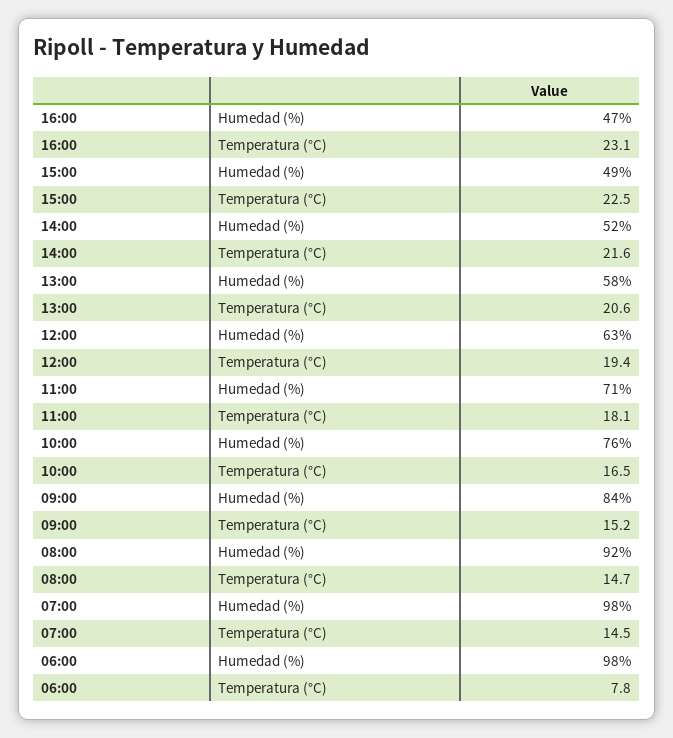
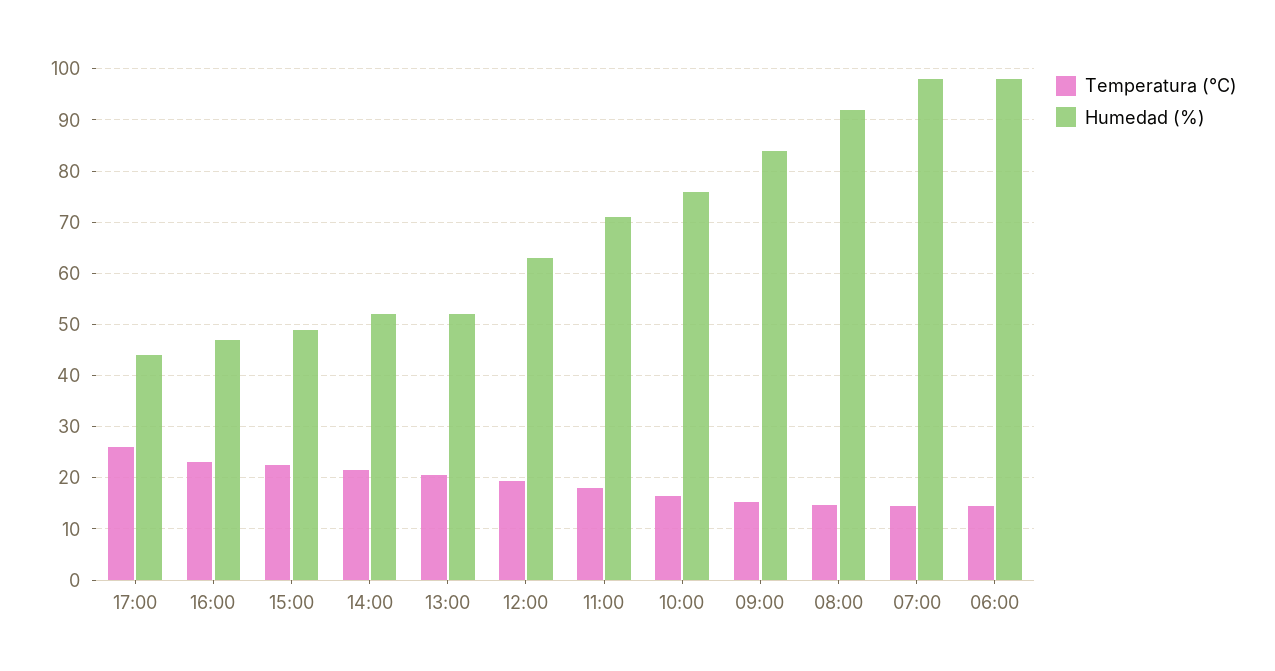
  {
    "Humedad (%)": {
      "16:00": 47,
      "15:00": 49,
      "14:00": 52,
-     "13:00": 58,
+     "13:00": 52,
      "12:00": 63,
      "11:00": 71,
      "10:00": 76,
      "09:00": 84,
      "08:00": 92,
      "07:00": 98,
-     "06:00": 98
+     "06:00": 98,
+     "17:00": 44
    },
    "Temperatura (°C)": {
      "16:00": 23.1,
      "15:00": 22.5,
      "14:00": 21.6,
      "13:00": 20.6,
      "12:00": 19.4,
      "11:00": 18.1,
      "10:00": 16.5,
      "09:00": 15.2,
      "08:00": 14.7,
      "07:00": 14.5,
-     "06:00": 7.8
+     "06:00": 14,
+     "17:00": 26
    }
  }

